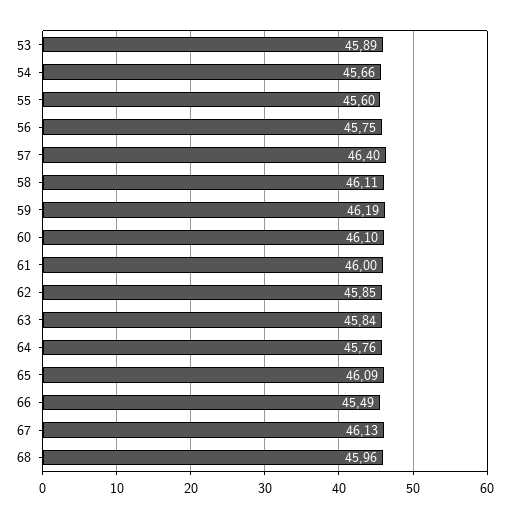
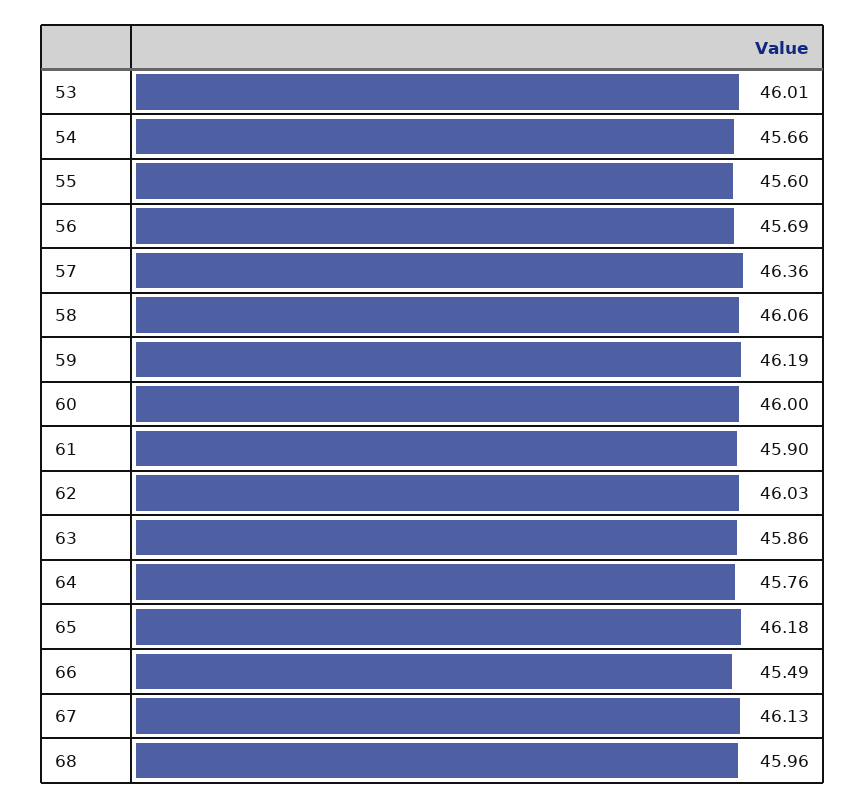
  {
-   "53": 45.89,
+   "53": 46.01,
    "54": 45.66,
    "55": 45.6,
-   "56": 45.75,
+   "56": 45.69,
-   "57": 46.4,
+   "57": 46.36,
-   "58": 46.11,
+   "58": 46.06,
    "59": 46.19,
-   "60": 46.1,
+   "60": 46,
-   "61": 46,
+   "61": 45.9,
-   "62": 45.85,
+   "62": 46.03,
-   "63": 45.84,
+   "63": 45.86,
    "64": 45.76,
-   "65": 46.09,
+   "65": 46.18,
    "66": 45.49,
    "67": 46.13,
    "68": 45.96
  }

